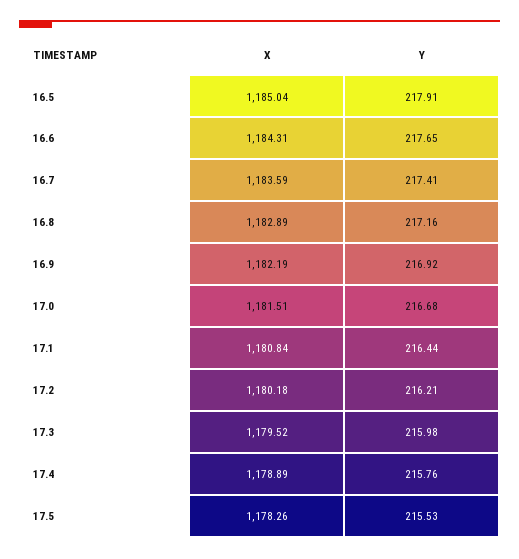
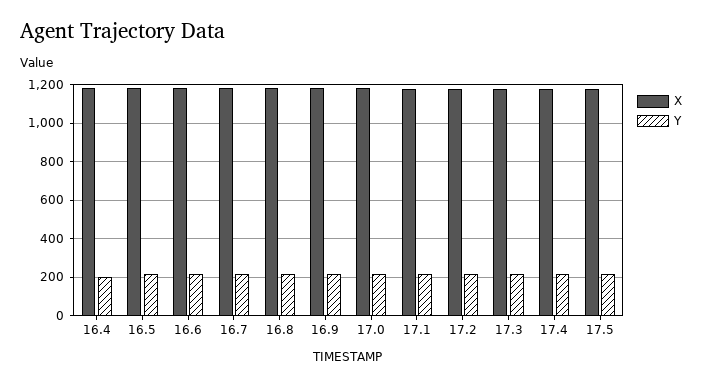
  {
    "X": {
      "16.5": 1185.04,
      "16.6": 1184.31,
      "16.7": 1183.59,
      "16.8": 1182.89,
      "16.9": 1182.19,
      "17.0": 1181.51,
      "17.1": 1180.84,
      "17.2": 1180.18,
      "17.3": 1179.52,
      "17.4": 1178.89,
-     "17.5": 1178.26
+     "17.5": 1178.26,
+     "16.4": 1200
    },
    "Y": {
      "16.5": 217.91,
      "16.6": 217.65,
      "16.7": 217.41,
      "16.8": 217.16,
      "16.9": 216.92,
      "17.0": 216.68,
      "17.1": 216.44,
      "17.2": 216.21,
      "17.3": 215.98,
      "17.4": 215.76,
-     "17.5": 215.53
+     "17.5": 215.53,
+     "16.4": 200
    }
  }

